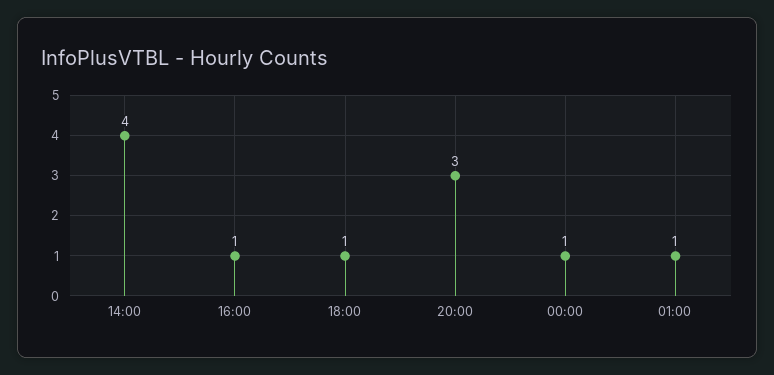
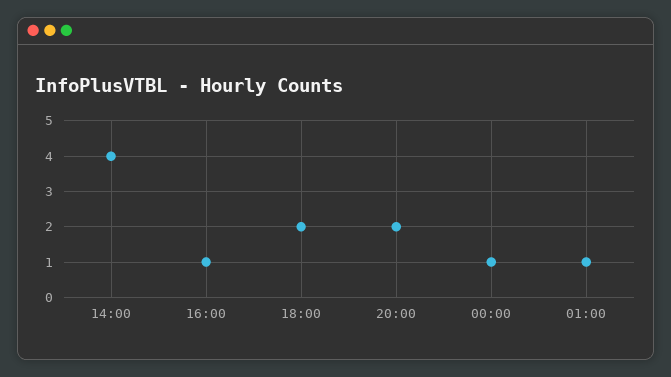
  {
    "14:00": 4,
    "16:00": 1,
-   "18:00": 1,
+   "18:00": 2,
-   "20:00": 3,
+   "20:00": 2,
    "00:00": 1,
    "01:00": 1
  }

